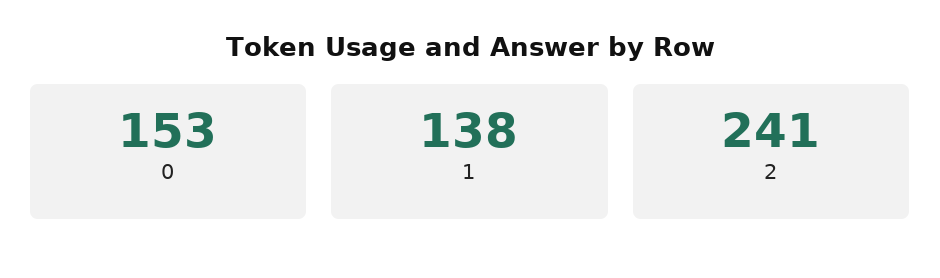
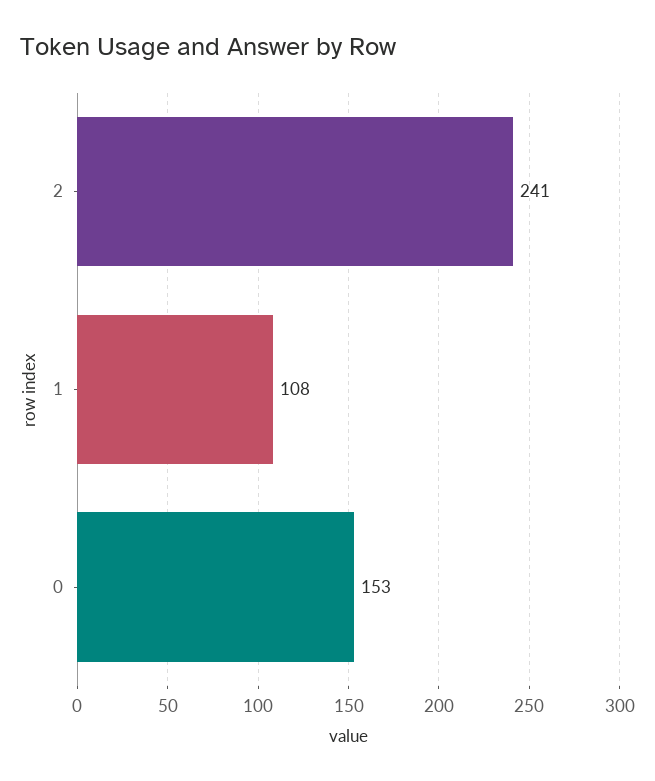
  {
    "0": 153,
-   "1": 138,
+   "1": 108,
    "2": 241
  }

